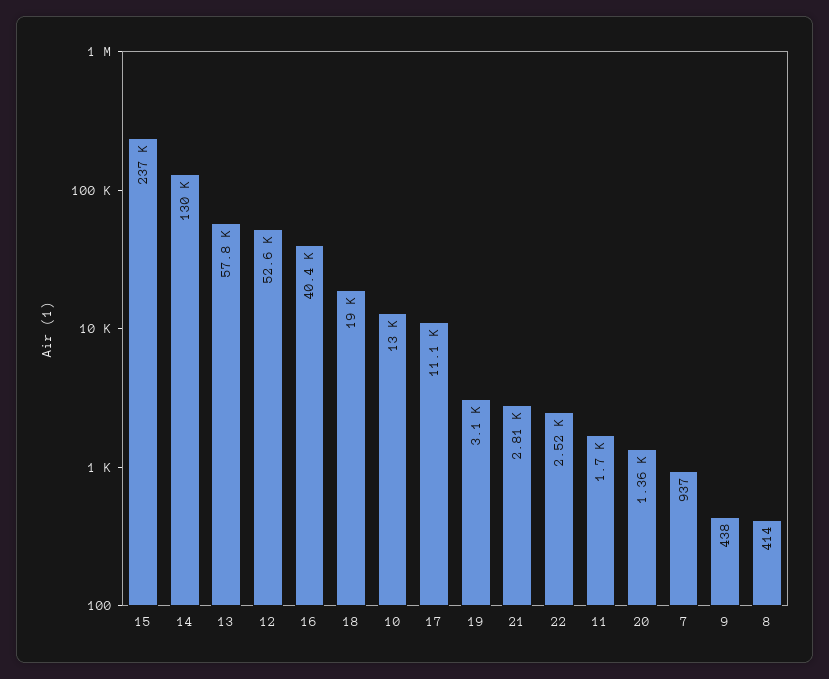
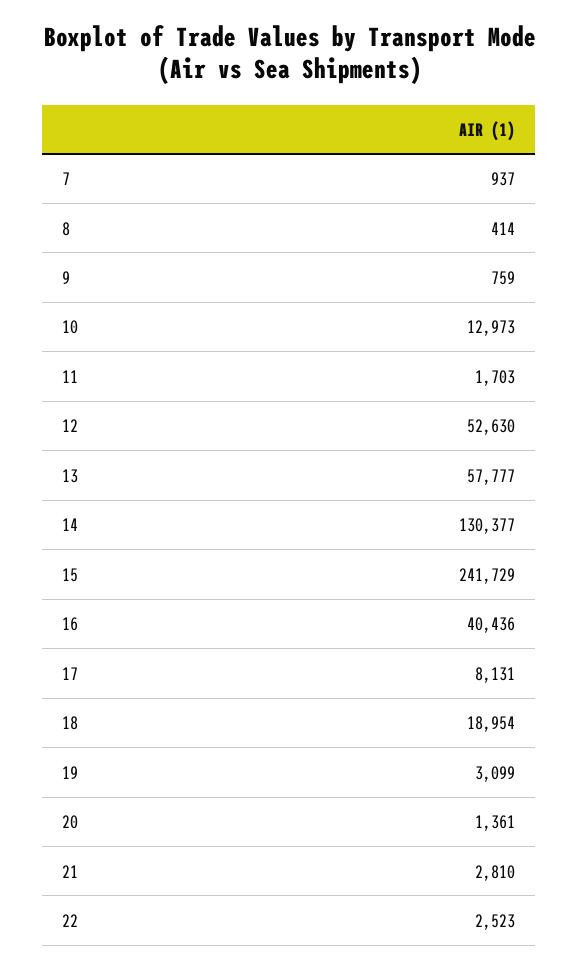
  {
-   "15": 237000,
+   "15": 241729,
    "14": 130377,
    "13": 57777,
    "12": 52630,
    "16": 40436,
    "18": 18954,
    "10": 12973,
-   "17": 11100,
+   "17": 8131,
    "19": 3099,
    "21": 2810,
    "22": 2523,
    "11": 1703,
    "20": 1361,
    "7": 937,
-   "9": 438,
+   "9": 759,
    "8": 414
  }

